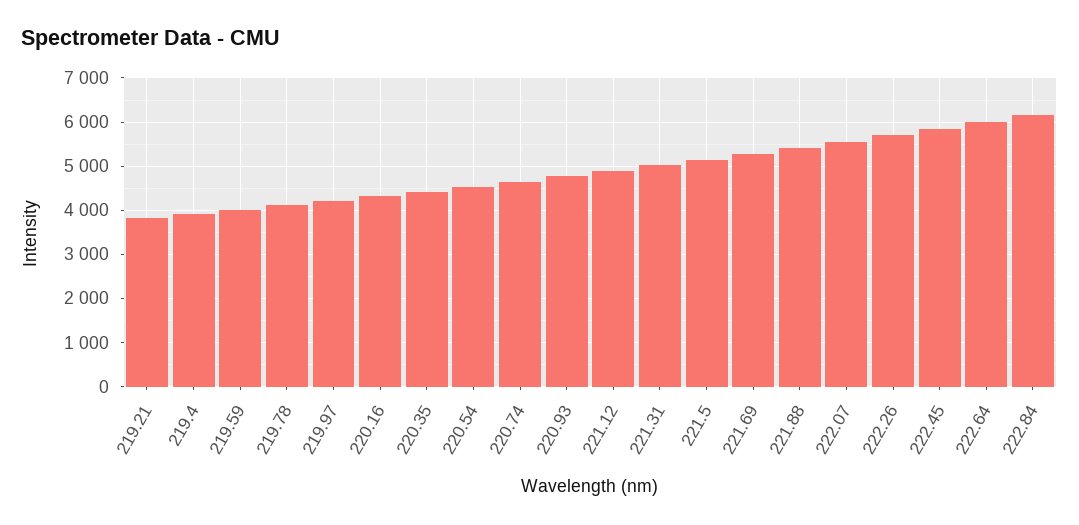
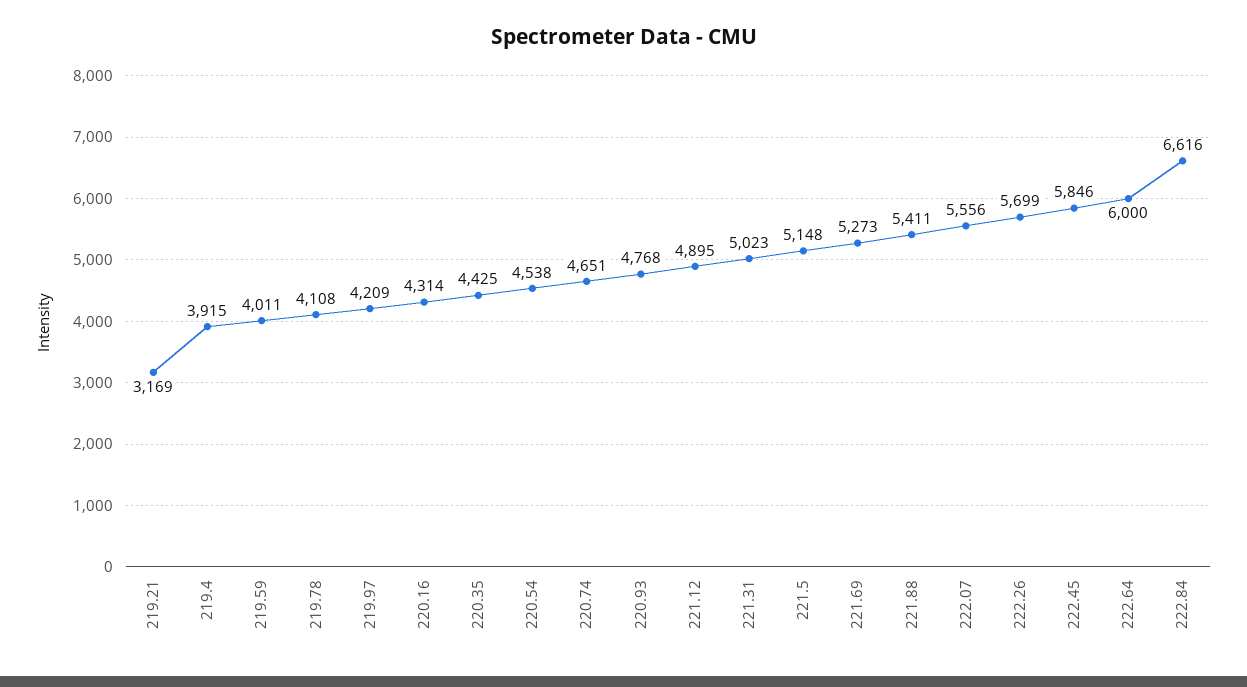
  {
-   "219.21": 3800,
+   "219.21": 3169,
    "219.4": 3915,
    "219.59": 4011,
    "219.78": 4108,
    "219.97": 4209,
    "220.16": 4314,
    "220.35": 4425,
    "220.54": 4538,
    "220.74": 4651,
    "220.93": 4768,
    "221.12": 4895,
    "221.31": 5023,
    "221.5": 5148,
    "221.69": 5273,
    "221.88": 5411,
    "222.07": 5556,
    "222.26": 5699,
    "222.45": 5846,
    "222.64": 6000,
-   "222.84": 6200
+   "222.84": 6616
  }

